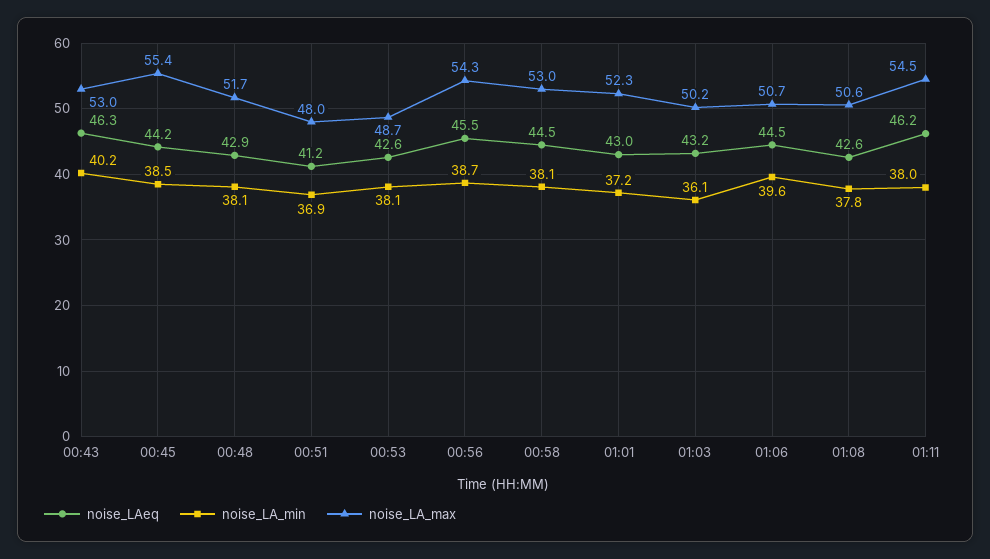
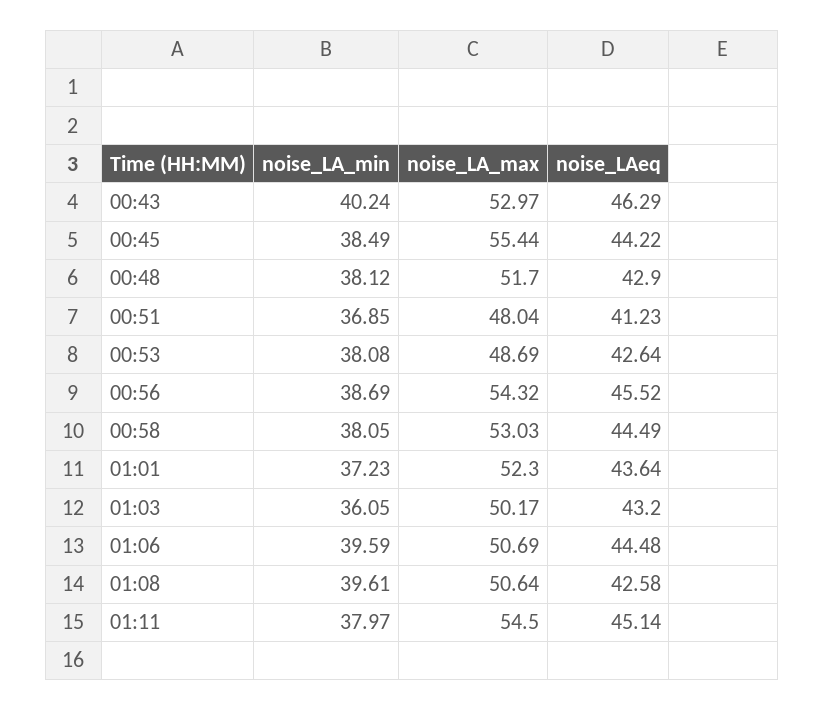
  {
    "noise_LAeq": {
      "00:43": 46.29,
      "00:45": 44.22,
      "00:48": 42.9,
      "00:51": 41.23,
      "00:53": 42.64,
      "00:56": 45.52,
      "00:58": 44.49,
-     "01:01": 43,
+     "01:01": 43.64,
      "01:03": 43.2,
      "01:06": 44.48,
      "01:08": 42.58,
-     "01:11": 46.2
+     "01:11": 45.14
    },
    "noise_LA_min": {
      "00:43": 40.24,
      "00:45": 38.49,
      "00:48": 38.12,
      "00:51": 36.85,
      "00:53": 38.08,
      "00:56": 38.69,
      "00:58": 38.05,
      "01:01": 37.23,
      "01:03": 36.05,
      "01:06": 39.59,
-     "01:08": 37.8,
+     "01:08": 39.61,
      "01:11": 37.97
    },
    "noise_LA_max": {
      "00:43": 52.97,
      "00:45": 55.44,
      "00:48": 51.7,
      "00:51": 48.04,
      "00:53": 48.69,
      "00:56": 54.32,
      "00:58": 53.03,
      "01:01": 52.3,
      "01:03": 50.17,
      "01:06": 50.69,
      "01:08": 50.64,
      "01:11": 54.5
    }
  }

